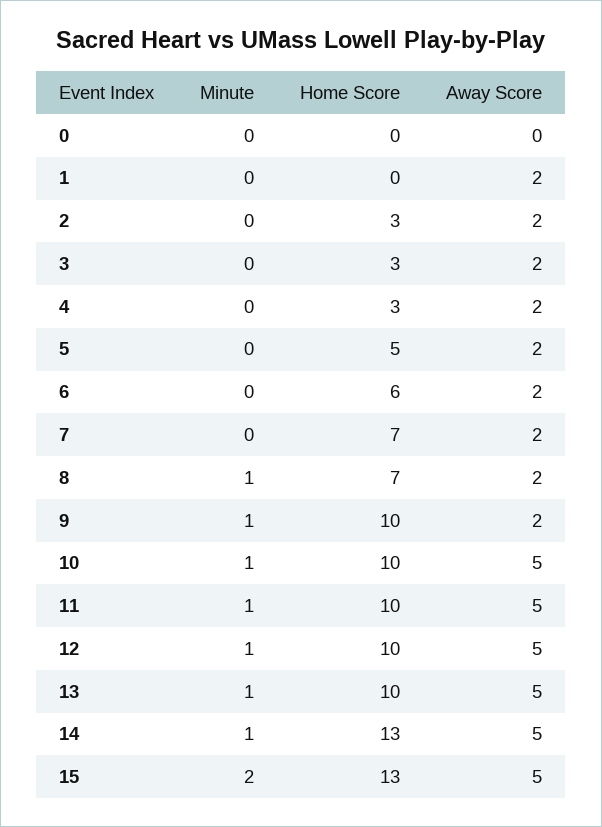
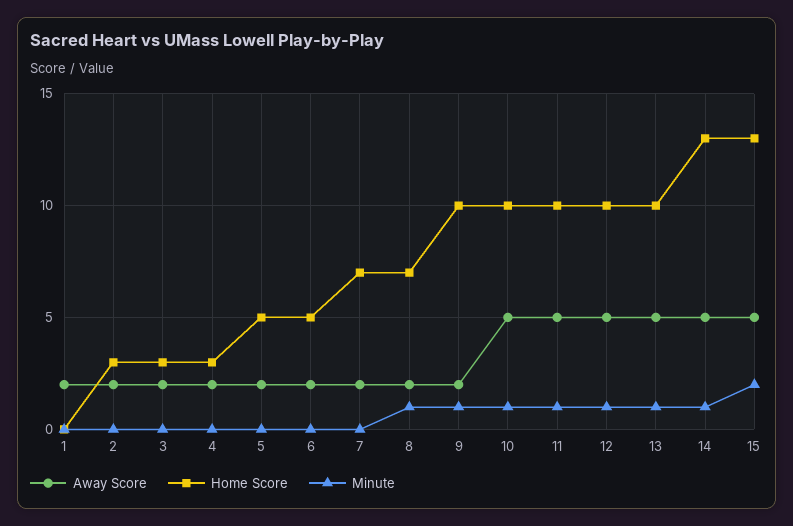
  {
    "Minute": {
-     "0": 0,
      "1": 0,
      "2": 0,
      "3": 0,
      "4": 0,
      "5": 0,
      "6": 0,
      "7": 0,
      "8": 1,
      "9": 1,
      "10": 1,
      "11": 1,
      "12": 1,
      "13": 1,
      "14": 1,
      "15": 2
    },
    "Home Score": {
-     "0": 0,
      "1": 0,
      "2": 3,
      "3": 3,
      "4": 3,
      "5": 5,
-     "6": 6,
+     "6": 5,
      "7": 7,
      "8": 7,
      "9": 10,
      "10": 10,
      "11": 10,
      "12": 10,
      "13": 10,
      "14": 13,
      "15": 13
    },
    "Away Score": {
-     "0": 0,
      "1": 2,
      "2": 2,
      "3": 2,
      "4": 2,
      "5": 2,
      "6": 2,
      "7": 2,
      "8": 2,
      "9": 2,
      "10": 5,
      "11": 5,
      "12": 5,
      "13": 5,
      "14": 5,
      "15": 5
    }
  }

